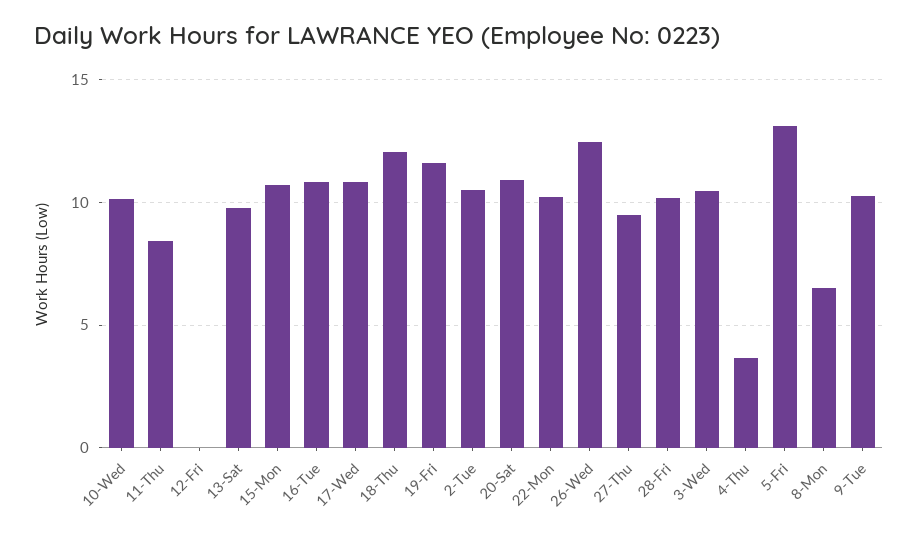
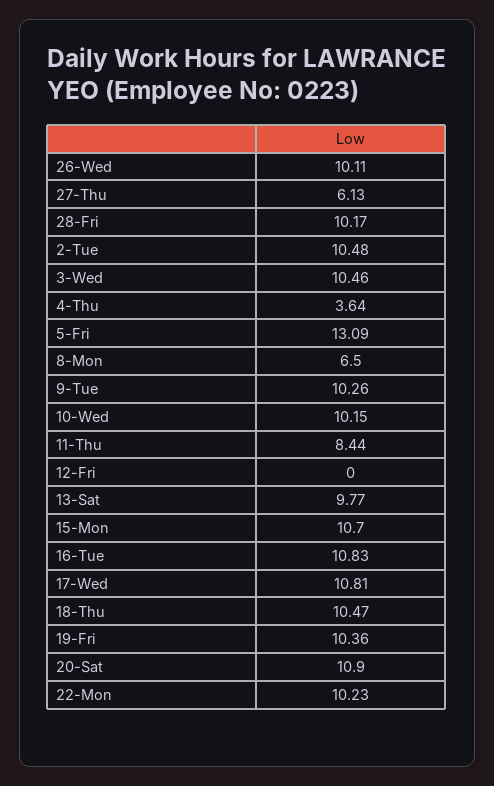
  {
    "10-Wed": 10.15,
    "11-Thu": 8.44,
    "12-Fri": 0,
    "13-Sat": 9.77,
    "15-Mon": 10.7,
    "16-Tue": 10.83,
    "17-Wed": 10.81,
-   "18-Thu": 12,
+   "18-Thu": 10.47,
-   "19-Fri": 11.5,
+   "19-Fri": 10.36,
    "2-Tue": 10.48,
    "20-Sat": 10.9,
    "22-Mon": 10.23,
-   "26-Wed": 12.5,
+   "26-Wed": 10.11,
-   "27-Thu": 9.5,
+   "27-Thu": 6.13,
    "28-Fri": 10.17,
    "3-Wed": 10.46,
    "4-Thu": 3.64,
    "5-Fri": 13.09,
    "8-Mon": 6.5,
    "9-Tue": 10.26
  }

